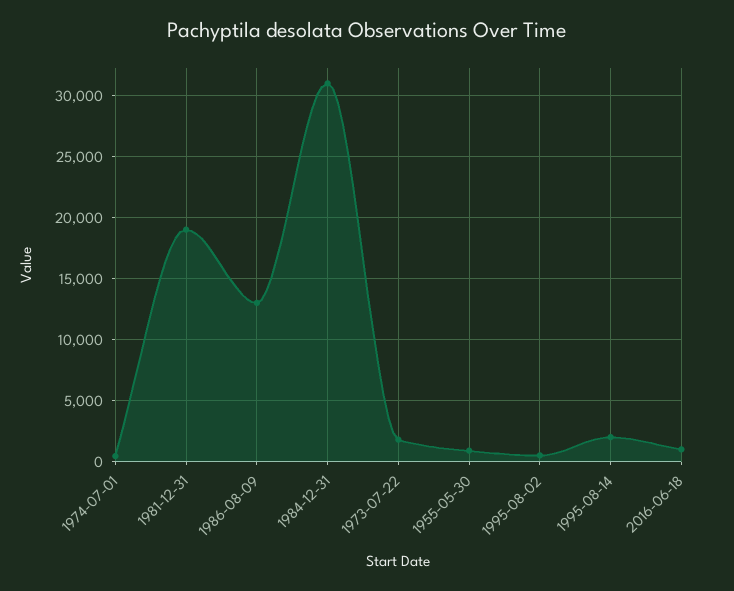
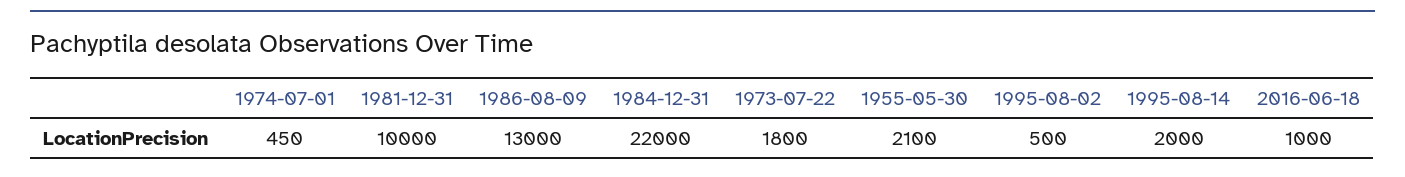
  {
    "1974-07-01": 450,
-   "1981-12-31": 19000,
+   "1981-12-31": 10000,
    "1986-08-09": 13000,
-   "1984-12-31": 31000,
+   "1984-12-31": 22000,
    "1973-07-22": 1800,
-   "1955-05-30": 1000,
+   "1955-05-30": 2100,
    "1995-08-02": 500,
    "1995-08-14": 2000,
    "2016-06-18": 1000
  }

